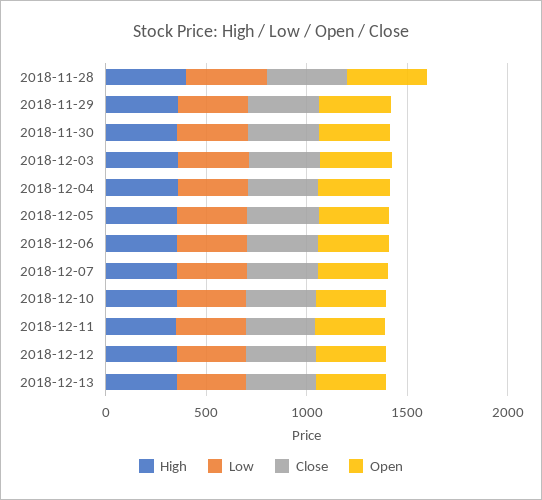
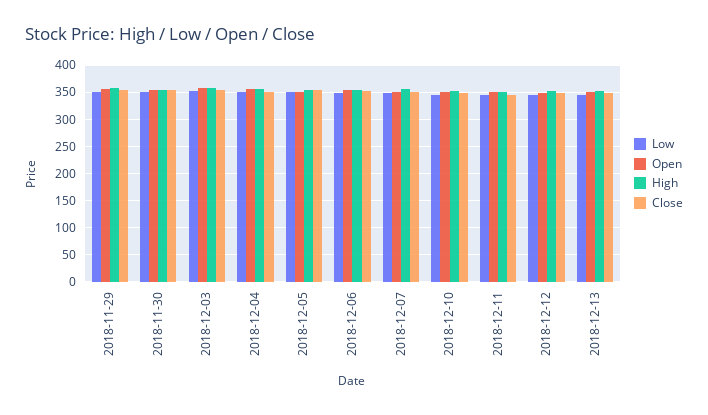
  {
    "High": {
-     "2018-11-28": 400,
      "2018-11-29": 350,
      "2018-11-30": 350,
      "2018-12-03": 350,
      "2018-12-04": 350,
      "2018-12-05": 350,
      "2018-12-06": 350,
      "2018-12-07": 350,
      "2018-12-10": 350,
      "2018-12-11": 350,
      "2018-12-12": 350,
      "2018-12-13": 350
    },
    "Low": {
-     "2018-11-28": 400,
      "2018-11-29": 350,
      "2018-11-30": 350,
      "2018-12-03": 350,
      "2018-12-04": 350,
      "2018-12-05": 350,
      "2018-12-06": 350,
      "2018-12-07": 350,
      "2018-12-10": 350,
      "2018-12-11": 350,
      "2018-12-12": 350,
      "2018-12-13": 350
    },
    "Close": {
-     "2018-11-28": 400,
      "2018-11-29": 350,
      "2018-11-30": 350,
      "2018-12-03": 350,
      "2018-12-04": 350,
      "2018-12-05": 350,
      "2018-12-06": 350,
      "2018-12-07": 350,
      "2018-12-10": 350,
      "2018-12-11": 350,
      "2018-12-12": 350,
      "2018-12-13": 350
    },
    "Open": {
-     "2018-11-28": 400,
      "2018-11-29": 350,
      "2018-11-30": 350,
      "2018-12-03": 350,
      "2018-12-04": 350,
      "2018-12-05": 350,
      "2018-12-06": 350,
      "2018-12-07": 350,
      "2018-12-10": 350,
      "2018-12-11": 350,
      "2018-12-12": 350,
      "2018-12-13": 350
    }
  }

